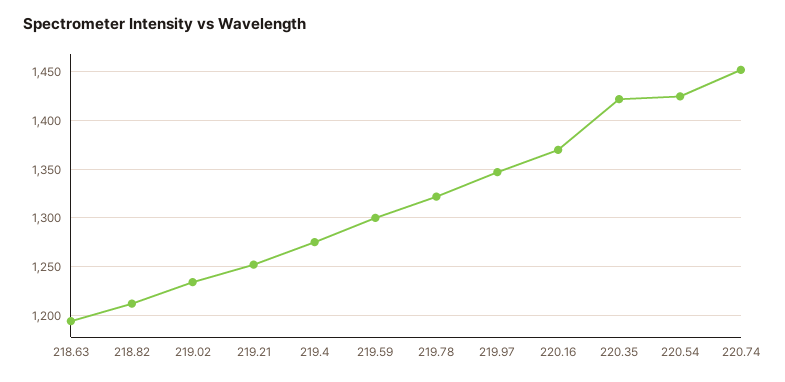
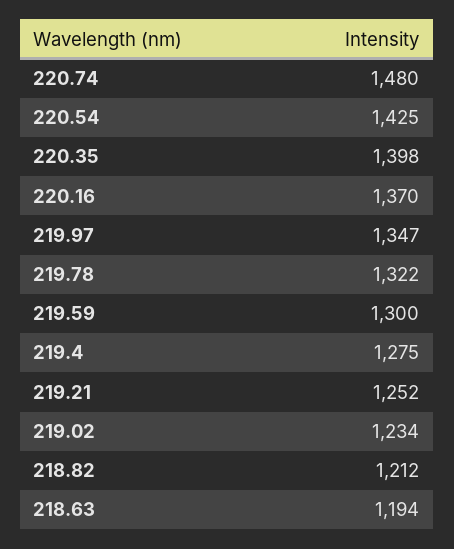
  {
    "218.63": 1194,
    "218.82": 1212,
    "219.02": 1234,
    "219.21": 1252,
    "219.4": 1275,
    "219.59": 1300,
    "219.78": 1322,
    "219.97": 1347,
    "220.16": 1370,
-   "220.35": 1420,
+   "220.35": 1398,
    "220.54": 1425,
-   "220.74": 1450
+   "220.74": 1480
  }

